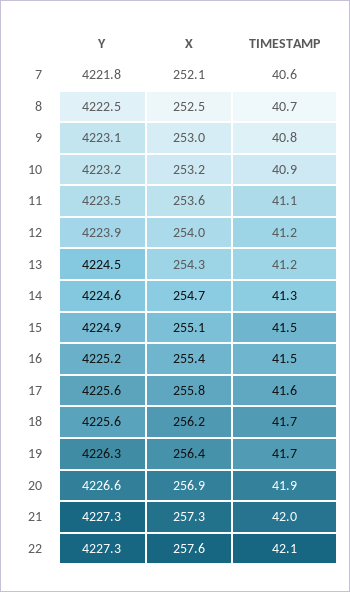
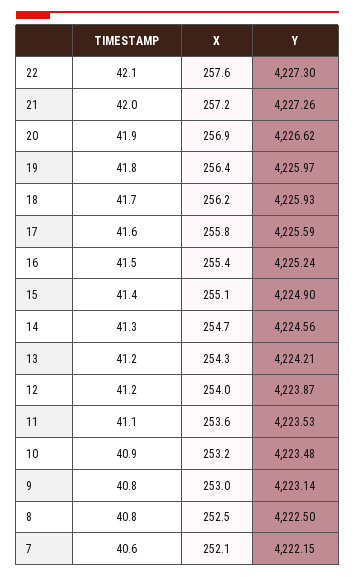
  {
    "Y": {
-     "7": 4221.8,
+     "7": 4222.15,
      "8": 4222.5,
      "9": 4223.14,
-     "10": 4223.2,
+     "10": 4223.48,
      "11": 4223.53,
      "12": 4223.87,
-     "13": 4224.5,
+     "13": 4224.21,
      "14": 4224.56,
      "15": 4224.9,
      "16": 4225.24,
      "17": 4225.59,
-     "18": 4225.6,
+     "18": 4225.93,
-     "19": 4226.3,
+     "19": 4225.97,
      "20": 4226.62,
      "21": 4227.26,
      "22": 4227.3
    },
    "X": {
      "7": 252.1,
      "8": 252.5,
      "9": 253,
      "10": 253.2,
      "11": 253.6,
      "12": 254,
      "13": 254.3,
      "14": 254.7,
      "15": 255.1,
      "16": 255.4,
      "17": 255.8,
      "18": 256.2,
      "19": 256.4,
      "20": 256.9,
-     "21": 257.3,
+     "21": 257.2,
      "22": 257.6
    },
    "TIMESTAMP": {
      "7": 40.6,
-     "8": 40.7,
+     "8": 40.8,
      "9": 40.8,
      "10": 40.9,
      "11": 41.1,
      "12": 41.2,
      "13": 41.2,
      "14": 41.3,
-     "15": 41.5,
+     "15": 41.4,
      "16": 41.5,
      "17": 41.6,
      "18": 41.7,
-     "19": 41.7,
+     "19": 41.8,
      "20": 41.9,
      "21": 42,
      "22": 42.1
    }
  }

